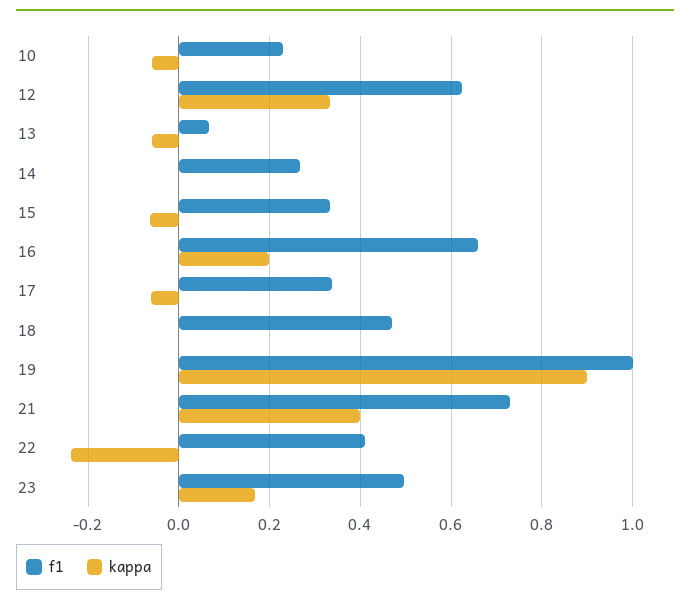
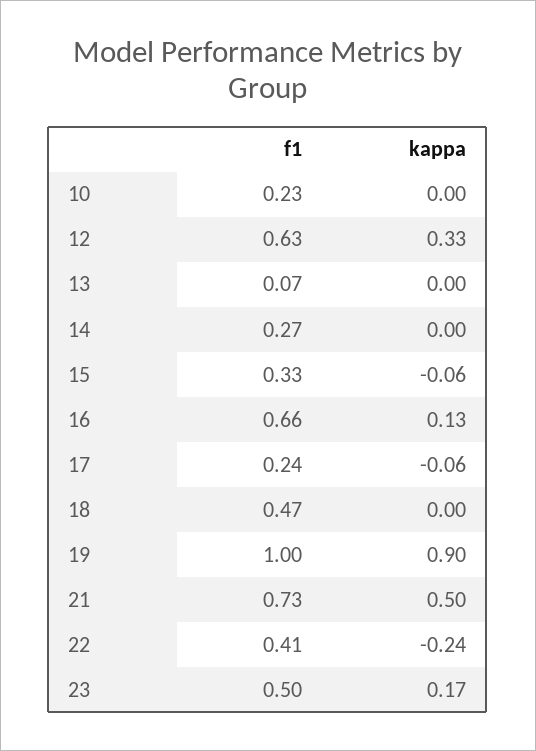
  {
    "f1": {
      "10": 0.23,
      "12": 0.63,
      "13": 0.07,
      "14": 0.27,
      "15": 0.33,
      "16": 0.66,
-     "17": 0.34,
+     "17": 0.24,
      "18": 0.47,
      "19": 1,
      "21": 0.73,
      "22": 0.41,
      "23": 0.5
    },
    "kappa": {
-     "10": -0.06,
+     "10": 0,
      "12": 0.33,
-     "13": -0.06,
+     "13": 0,
      "14": 0,
      "15": -0.06,
-     "16": 0.2,
+     "16": 0.13,
      "17": -0.06,
      "18": 0,
      "19": 0.9,
-     "21": 0.4,
+     "21": 0.5,
      "22": -0.24,
      "23": 0.17
    }
  }

